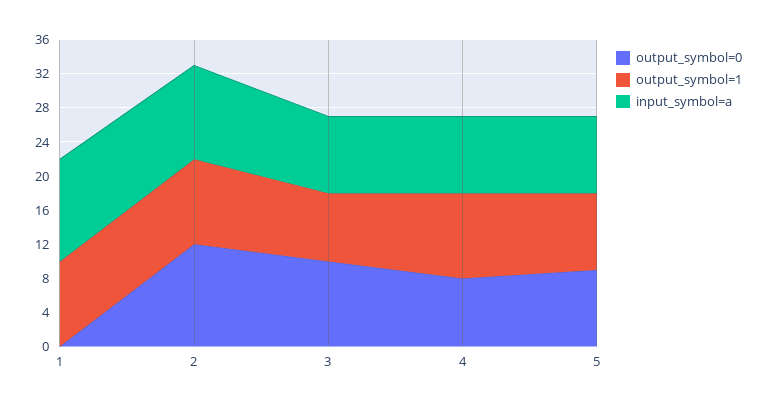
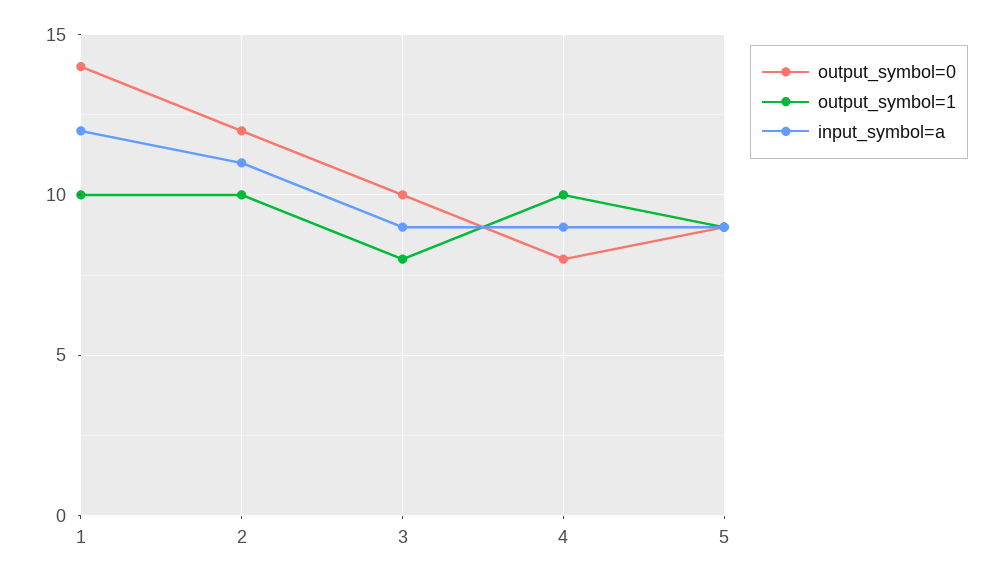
  {
    "output_symbol=0": {
-     "1": 0,
+     "1": 14,
      "2": 12,
      "3": 10,
      "4": 8,
      "5": 9
    },
    "output_symbol=1": {
      "1": 10,
      "2": 10,
      "3": 8,
      "4": 10,
      "5": 9
    },
    "input_symbol=a": {
      "1": 12,
      "2": 11,
      "3": 9,
      "4": 9,
      "5": 9
    }
  }

